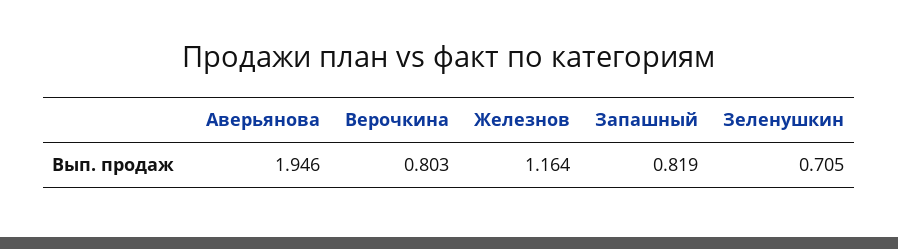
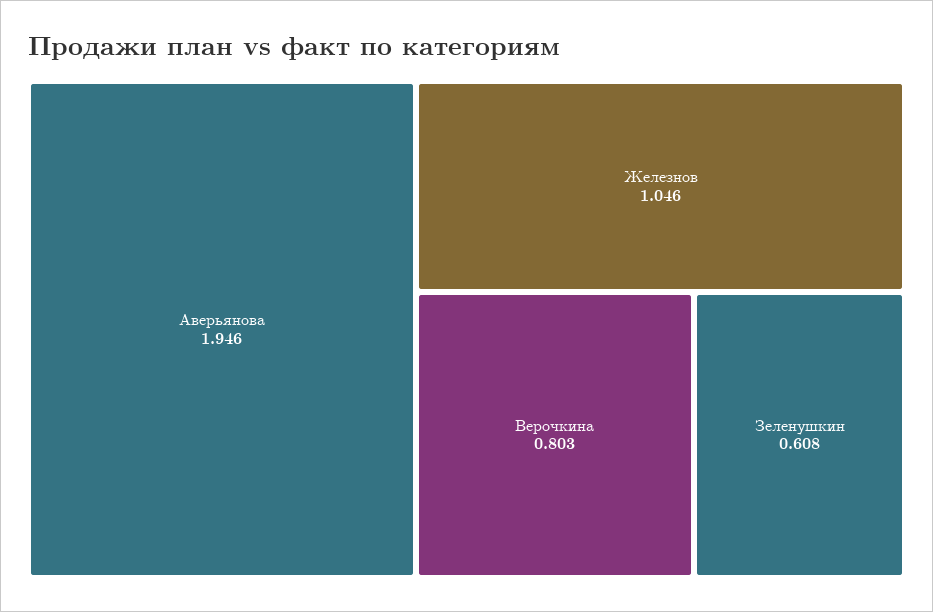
  {
    "Аверьянова": 1.946,
    "Верочкина": 0.803,
-   "Железнов": 1.164,
+   "Железнов": 1.046,
-   "Запашный": 0.819,
-   "Зеленушкин": 0.705
+   "Зеленушкин": 0.608
  }

